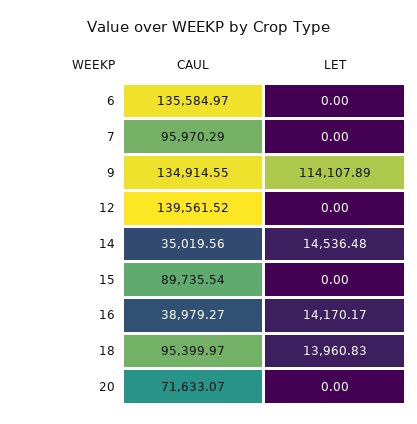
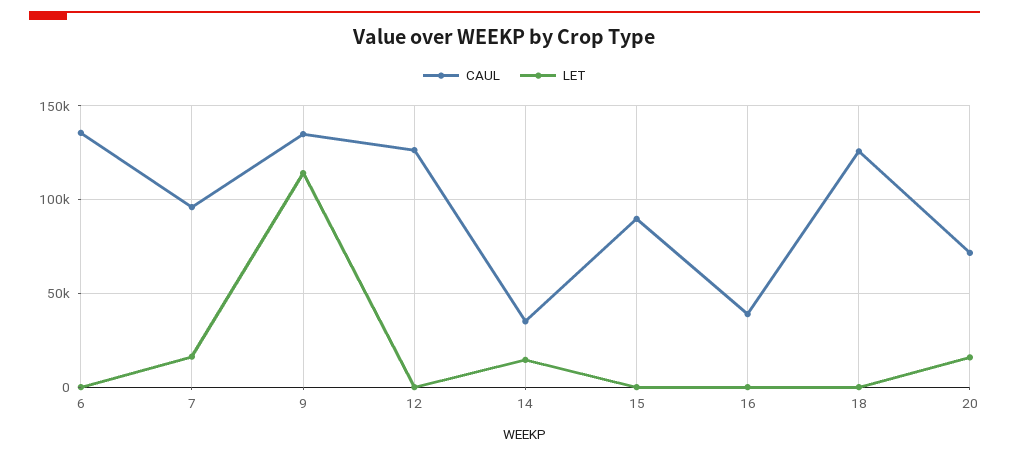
  {
    "CAUL": {
      "6": 135584.97,
      "7": 95970.29,
      "9": 134914.55,
-     "12": 139561.52,
+     "12": 125000,
      "14": 35019.56,
      "15": 89735.54,
      "16": 38979.27,
-     "18": 95399.97,
+     "18": 125000,
      "20": 71633.07
    },
    "LET": {
      "6": 0,
-     "7": 0,
+     "7": 15000,
      "9": 114107.89,
      "12": 0,
      "14": 14536.48,
      "15": 0,
-     "16": 14170.17,
+     "16": 0,
-     "18": 13960.83,
+     "18": 0,
-     "20": 0
+     "20": 15000
    }
  }

